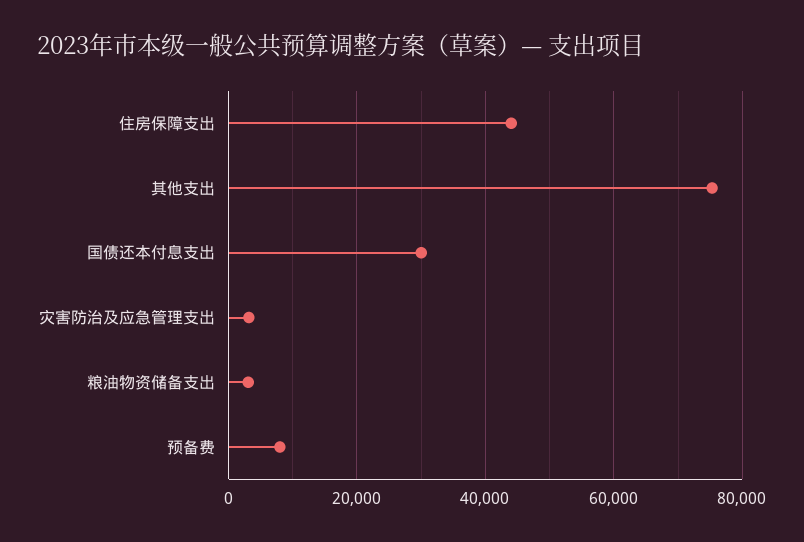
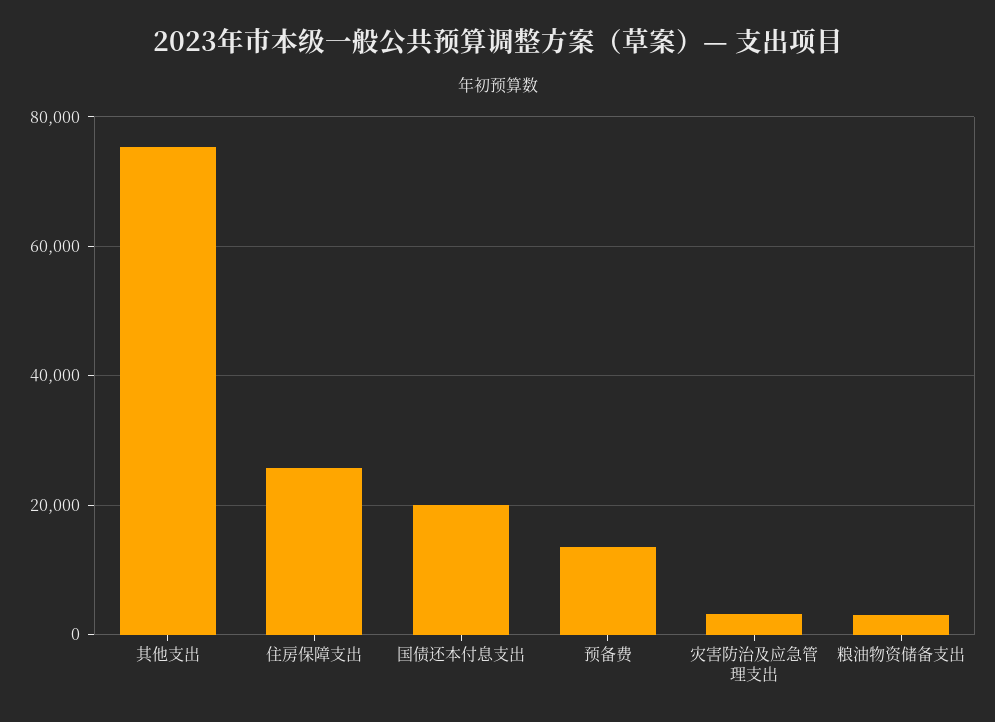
  {
-   "住房保障支出": 44000,
+   "住房保障支出": 26000,
    "其他支出": 76000,
-   "国债还本付息支出": 30000,
+   "国债还本付息支出": 20000,
    "灾害防治及应急管理支出": 4000,
    "粮油物资储备支出": 4000,
-   "预备费": 8000
+   "预备费": 14000
  }

